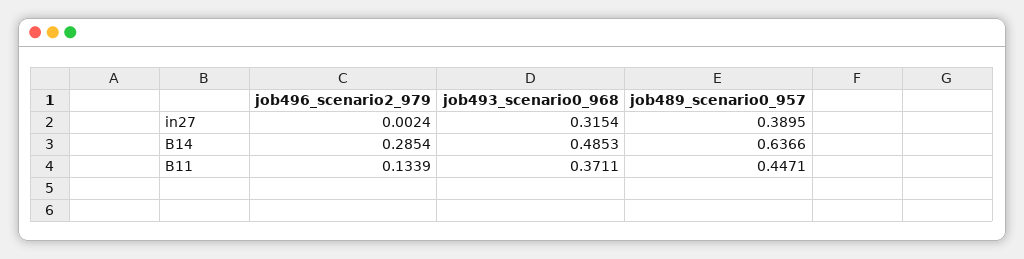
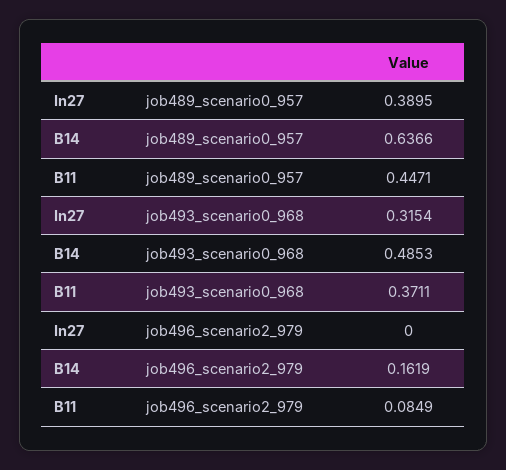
  {
    "job496_scenario2_979": {
-     "in27": 0.0024,
+     "in27": 0,
-     "B14": 0.2854,
+     "B14": 0.1619,
-     "B11": 0.1339
+     "B11": 0.0849
    },
    "job493_scenario0_968": {
      "in27": 0.3154,
      "B14": 0.4853,
      "B11": 0.3711
    },
    "job489_scenario0_957": {
      "in27": 0.3895,
      "B14": 0.6366,
      "B11": 0.4471
    }
  }

